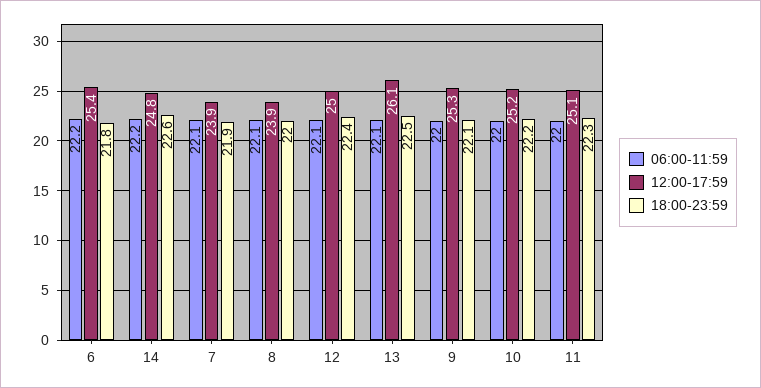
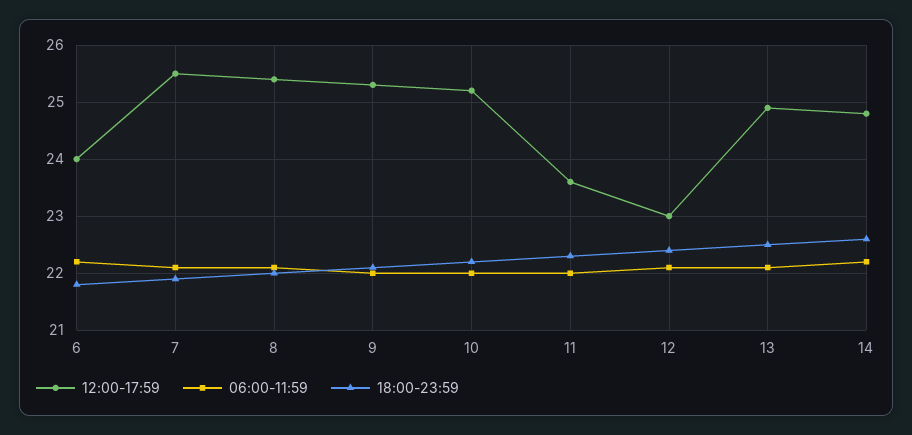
  {
    "06:00-11:59": {
      "6": 22.2,
      "14": 22.2,
      "7": 22.1,
      "8": 22.1,
      "12": 22.1,
      "13": 22.1,
      "9": 22,
      "10": 22,
      "11": 22
    },
    "12:00-17:59": {
-     "6": 25.4,
+     "6": 24,
      "14": 24.8,
-     "7": 23.9,
+     "7": 25.5,
-     "8": 23.9,
+     "8": 25.5,
-     "12": 25,
+     "12": 23,
-     "13": 26.1,
+     "13": 25,
      "9": 25.3,
      "10": 25.2,
-     "11": 25.1
+     "11": 23.5
    },
    "18:00-23:59": {
      "6": 21.8,
      "14": 22.6,
      "7": 21.9,
      "8": 22,
      "12": 22.4,
      "13": 22.5,
      "9": 22.1,
      "10": 22.2,
      "11": 22.3
    }
  }

